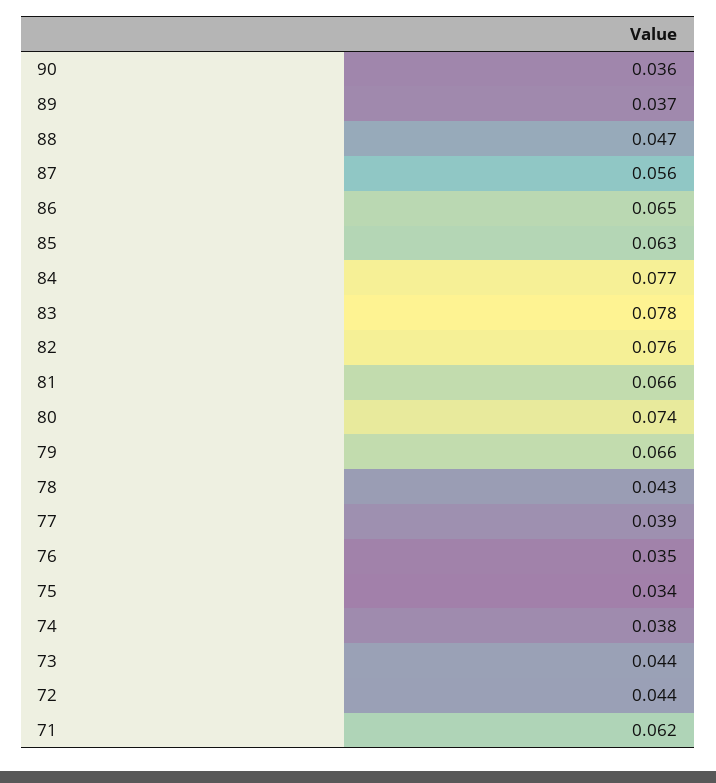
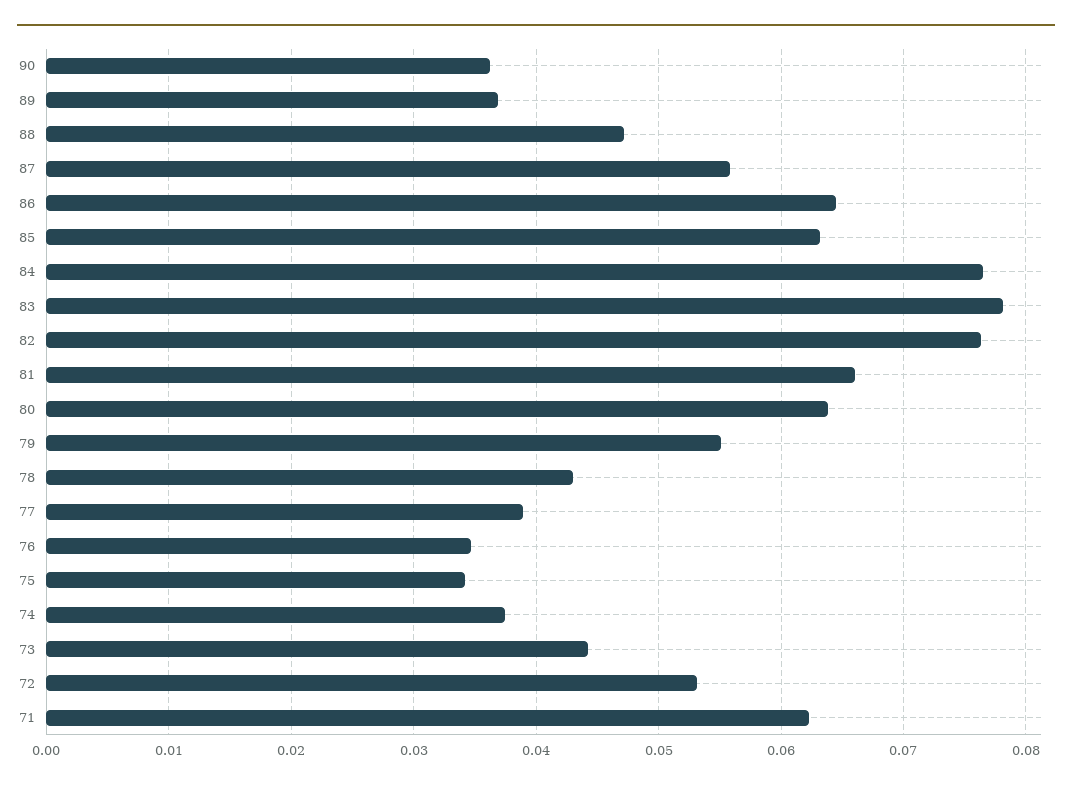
  {
    "90": 0.036,
    "89": 0.037,
    "88": 0.047,
    "87": 0.056,
    "86": 0.065,
    "85": 0.063,
    "84": 0.077,
    "83": 0.078,
    "82": 0.076,
    "81": 0.066,
-   "80": 0.074,
+   "80": 0.064,
-   "79": 0.066,
+   "79": 0.055,
    "78": 0.043,
    "77": 0.039,
    "76": 0.035,
    "75": 0.034,
    "74": 0.038,
    "73": 0.044,
-   "72": 0.044,
+   "72": 0.053,
    "71": 0.062
  }

